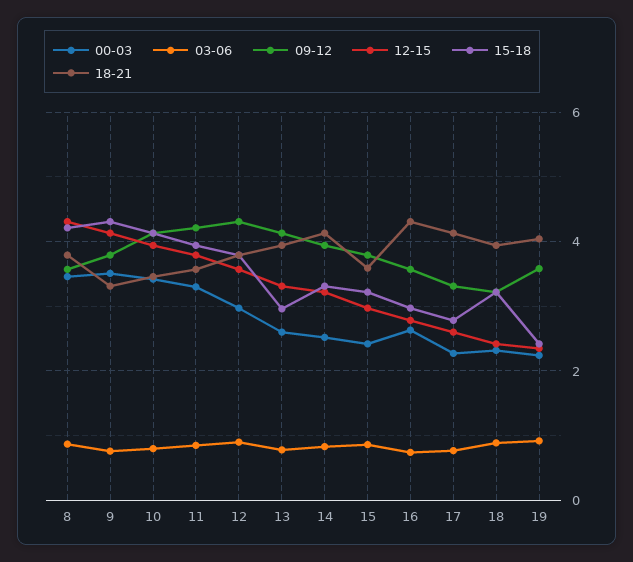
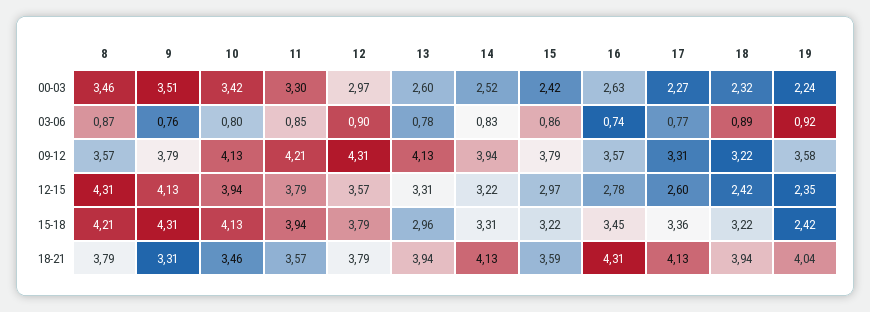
  {
    "00-03": {
      "8": 3.46,
      "9": 3.51,
      "10": 3.42,
      "11": 3.3,
      "12": 2.97,
      "13": 2.6,
      "14": 2.52,
      "15": 2.42,
      "16": 2.63,
      "17": 2.27,
      "18": 2.32,
      "19": 2.24
    },
    "03-06": {
      "8": 0.87,
      "9": 0.76,
      "10": 0.8,
      "11": 0.85,
      "12": 0.9,
      "13": 0.78,
      "14": 0.83,
      "15": 0.86,
      "16": 0.74,
      "17": 0.77,
      "18": 0.89,
      "19": 0.92
    },
    "09-12": {
      "8": 3.57,
      "9": 3.79,
      "10": 4.13,
      "11": 4.21,
      "12": 4.31,
      "13": 4.13,
      "14": 3.94,
      "15": 3.79,
      "16": 3.57,
      "17": 3.31,
      "18": 3.22,
      "19": 3.58
    },
    "12-15": {
      "8": 4.31,
      "9": 4.13,
      "10": 3.94,
      "11": 3.79,
      "12": 3.57,
      "13": 3.31,
      "14": 3.22,
      "15": 2.97,
      "16": 2.78,
      "17": 2.6,
      "18": 2.42,
      "19": 2.35
    },
    "15-18": {
      "8": 4.21,
      "9": 4.31,
      "10": 4.13,
      "11": 3.94,
      "12": 3.79,
      "13": 2.96,
      "14": 3.31,
      "15": 3.22,
-     "16": 3,
+     "16": 3.45,
-     "17": 2.8,
+     "17": 3.36,
      "18": 3.22,
      "19": 2.42
    },
    "18-21": {
      "8": 3.79,
      "9": 3.31,
      "10": 3.46,
      "11": 3.57,
      "12": 3.79,
      "13": 3.94,
      "14": 4.13,
      "15": 3.59,
      "16": 4.31,
      "17": 4.13,
      "18": 3.94,
      "19": 4.04
    }
  }

